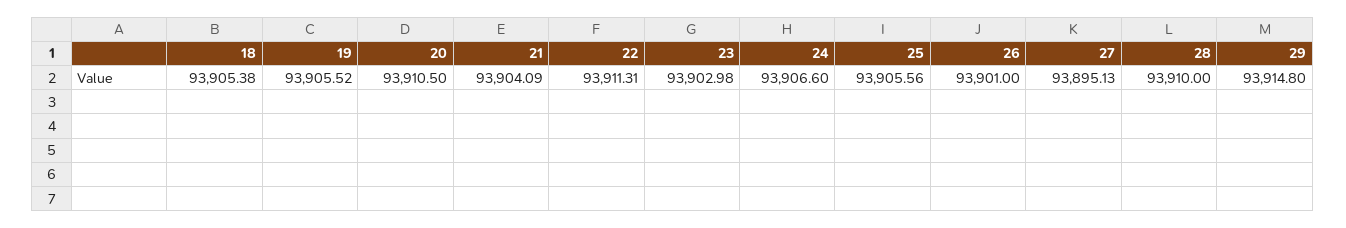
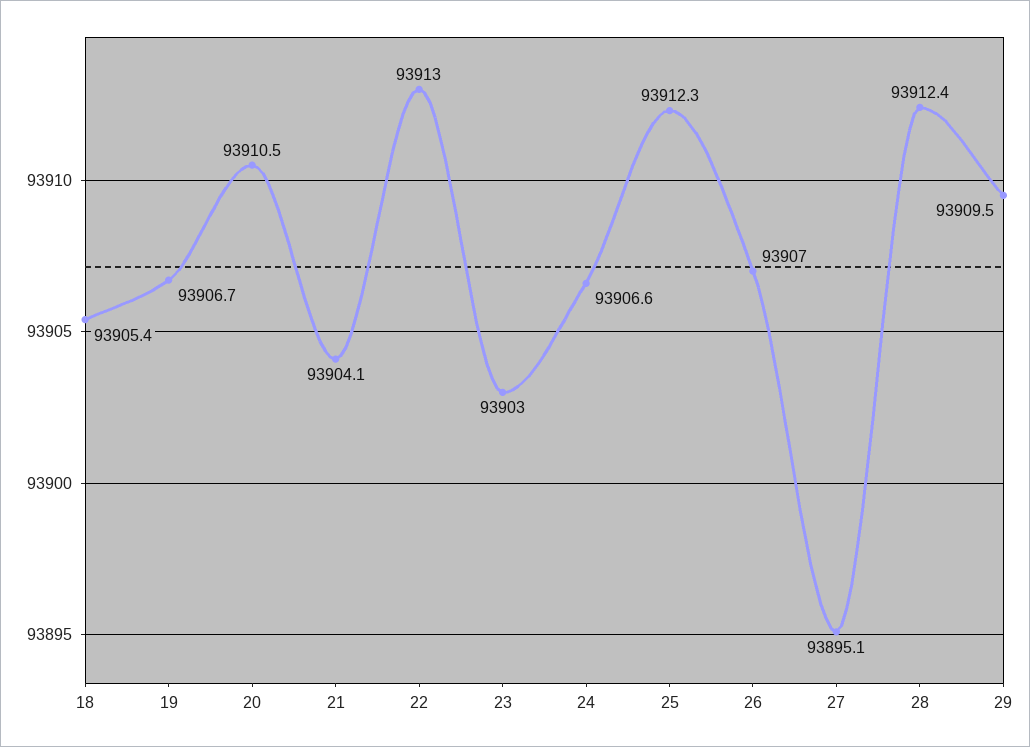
  {
    "18": 93905.38,
-   "19": 93905.52,
+   "19": 93906.7,
    "20": 93910.5,
    "21": 93904.09,
-   "22": 93911.31,
+   "22": 93913,
    "23": 93902.98,
    "24": 93906.6,
-   "25": 93905.56,
+   "25": 93912.3,
-   "26": 93901,
+   "26": 93907,
    "27": 93895.13,
-   "28": 93910,
+   "28": 93912.4,
-   "29": 93914.8
+   "29": 93909.5
  }

